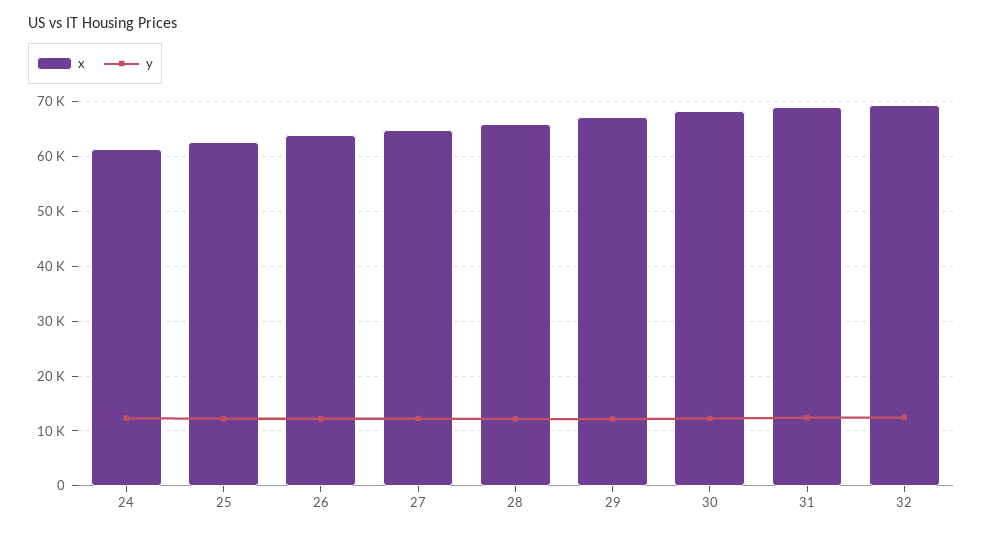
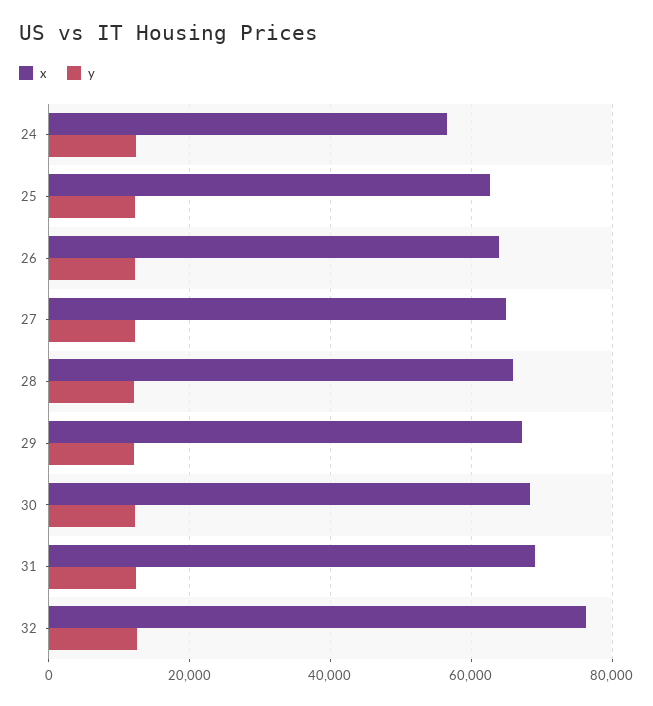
  {
    "x": {
-     "24": 62000,
+     "24": 56000,
      "25": 62000,
      "26": 64000,
      "27": 64000,
      "28": 66000,
      "29": 68000,
      "30": 68000,
      "31": 70000,
-     "32": 70000
+     "32": 76000
    },
    "y": {
      "24": 12000,
      "25": 12000,
      "26": 12000,
      "27": 12000,
      "28": 12000,
      "29": 12000,
      "30": 12000,
      "31": 12000,
      "32": 12000
    }
  }

